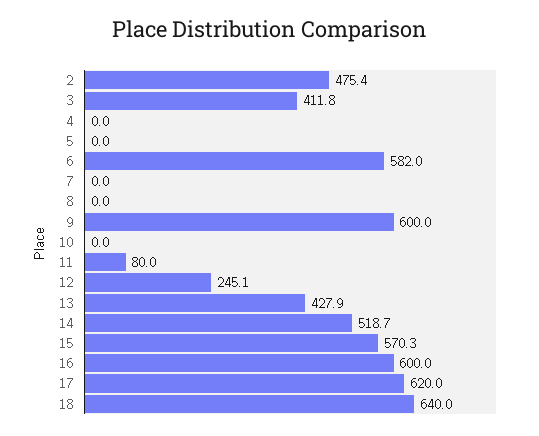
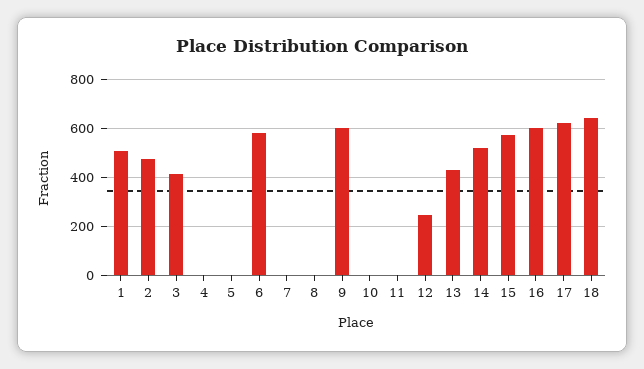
  {
    "2": 475.4,
    "3": 411.8,
    "4": 0,
    "5": 0,
    "6": 582,
    "7": 0,
    "8": 0,
    "9": 600,
    "10": 0,
-   "11": 80,
+   "11": 0,
    "12": 245.1,
    "13": 427.9,
    "14": 518.7,
    "15": 570.3,
    "16": 600,
    "17": 620,
-   "18": 640
+   "18": 640,
+   "1": 500
  }

